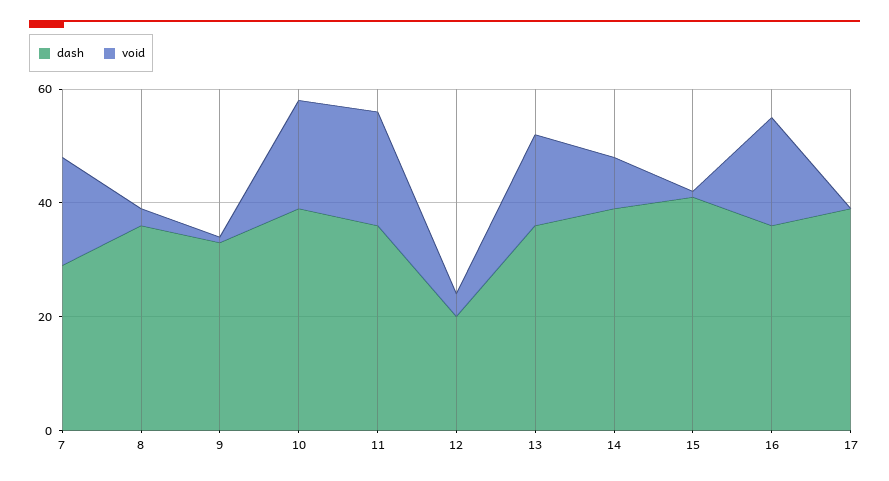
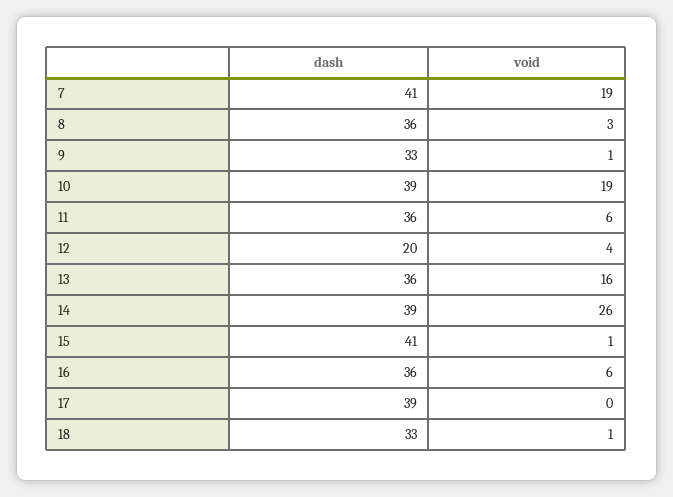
  {
    "dash": {
-     "7": 30,
+     "7": 41,
      "8": 36,
      "9": 33,
      "10": 39,
      "11": 36,
      "12": 20,
      "13": 36,
      "14": 39,
      "15": 41,
      "16": 36,
-     "17": 39
+     "17": 39,
+     "18": 33
    },
    "void": {
      "7": 19,
      "8": 3,
      "9": 1,
      "10": 19,
-     "11": 20,
+     "11": 6,
      "12": 4,
      "13": 16,
-     "14": 10,
+     "14": 26,
      "15": 1,
-     "16": 20,
+     "16": 6,
-     "17": 0
+     "17": 0,
+     "18": 1
    }
  }

